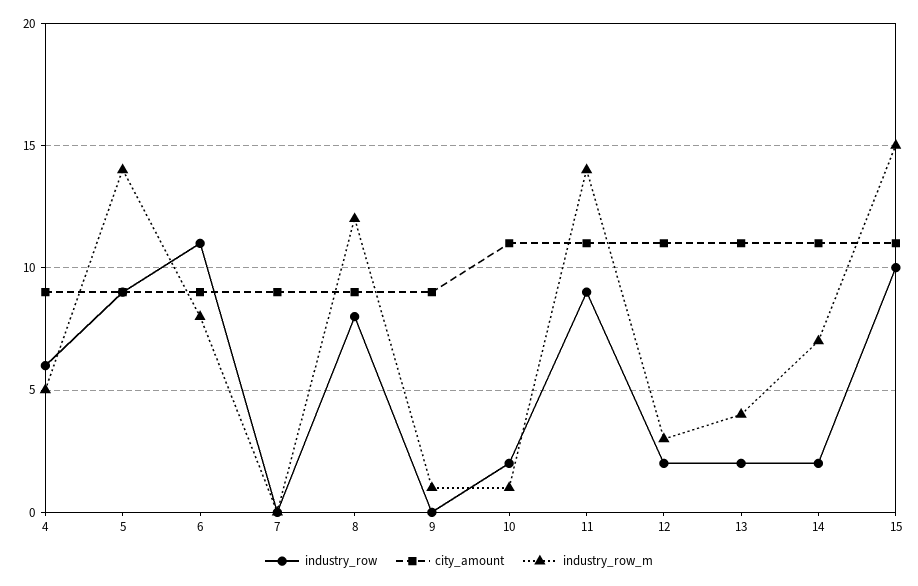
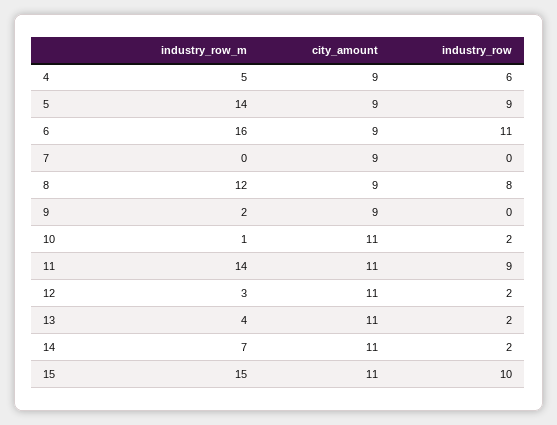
  {
    "industry_row": {
      "4": 6,
      "5": 9,
      "6": 11,
      "7": 0,
      "8": 8,
      "9": 0,
      "10": 2,
      "11": 9,
      "12": 2,
      "13": 2,
      "14": 2,
      "15": 10
    },
    "city_amount": {
      "4": 9,
      "5": 9,
      "6": 9,
      "7": 9,
      "8": 9,
      "9": 9,
      "10": 11,
      "11": 11,
      "12": 11,
      "13": 11,
      "14": 11,
      "15": 11
    },
    "industry_row_m": {
      "4": 5,
      "5": 14,
-     "6": 8,
+     "6": 16,
      "7": 0,
      "8": 12,
-     "9": 1,
+     "9": 2,
      "10": 1,
      "11": 14,
      "12": 3,
      "13": 4,
      "14": 7,
      "15": 15
    }
  }

